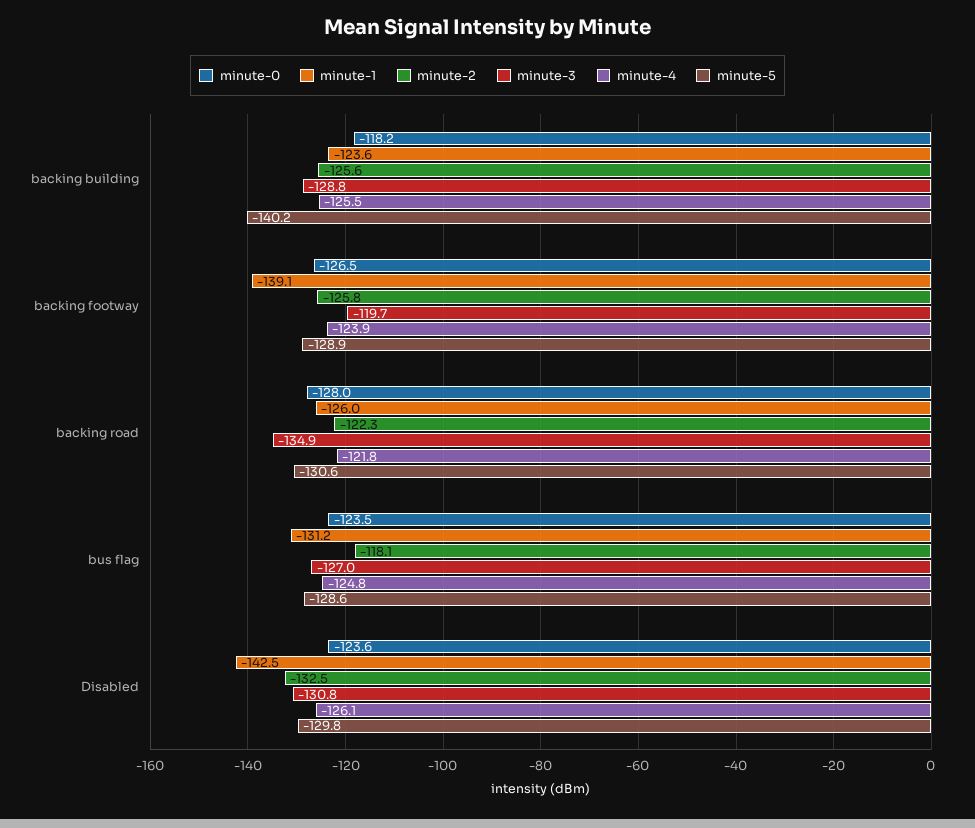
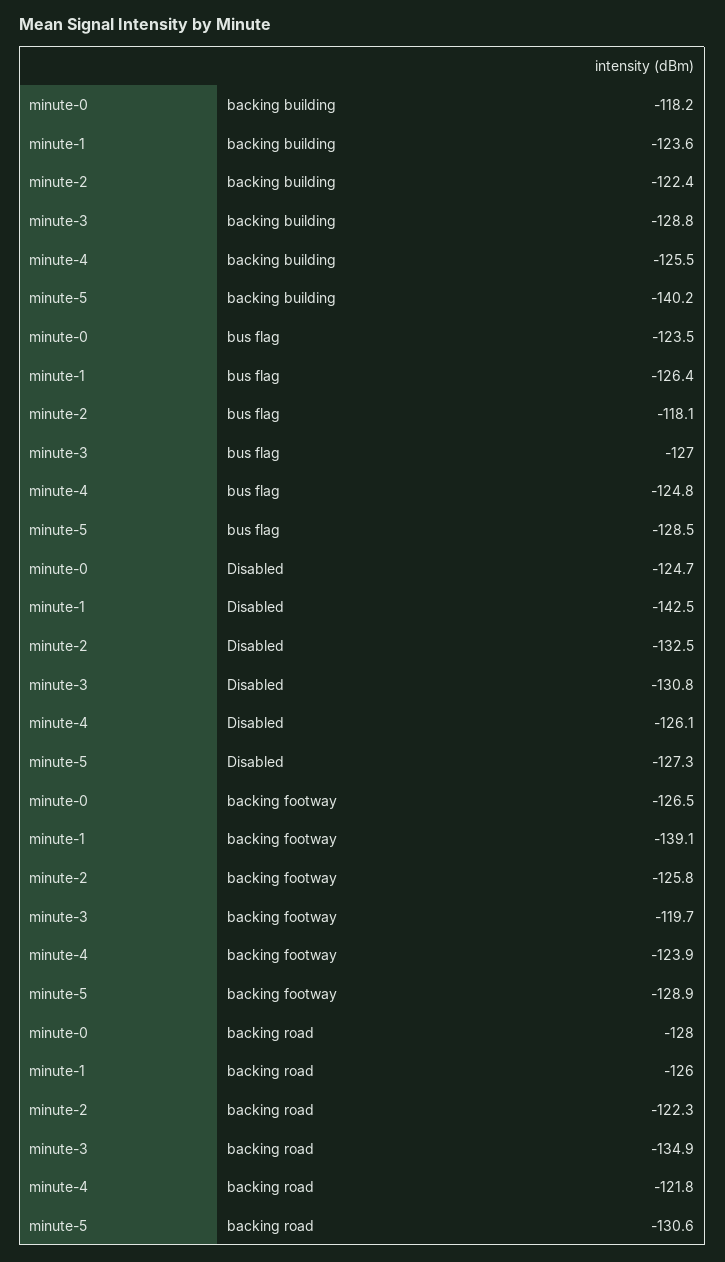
  {
    "minute-0": {
      "backing building": -118.2,
      "backing footway": -126.5,
      "backing road": -128,
      "bus flag": -123.5,
-     "Disabled": -123.6
+     "Disabled": -124.7
    },
    "minute-1": {
      "backing building": -123.6,
      "backing footway": -139.1,
      "backing road": -126,
-     "bus flag": -131.2,
+     "bus flag": -126.4,
      "Disabled": -142.5
    },
    "minute-2": {
-     "backing building": -125.6,
+     "backing building": -122.4,
      "backing footway": -125.8,
      "backing road": -122.3,
      "bus flag": -118.1,
      "Disabled": -132.5
    },
    "minute-3": {
      "backing building": -128.8,
      "backing footway": -119.7,
      "backing road": -134.9,
      "bus flag": -127,
      "Disabled": -130.8
    },
    "minute-4": {
      "backing building": -125.5,
      "backing footway": -123.9,
      "backing road": -121.8,
      "bus flag": -124.8,
      "Disabled": -126.1
    },
    "minute-5": {
      "backing building": -140.2,
      "backing footway": -128.9,
      "backing road": -130.6,
-     "bus flag": -128.6,
+     "bus flag": -128.5,
-     "Disabled": -129.8
+     "Disabled": -127.3
    }
  }

